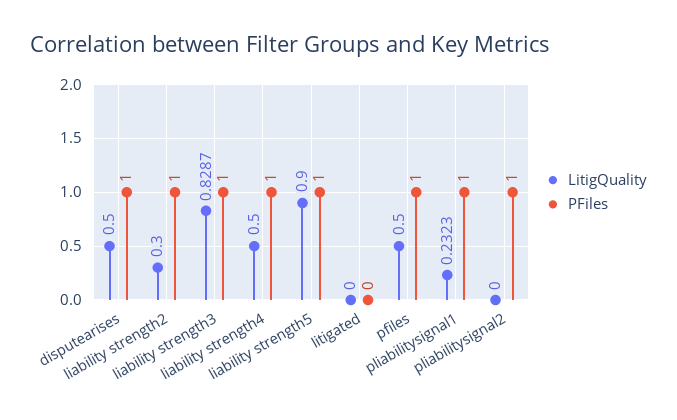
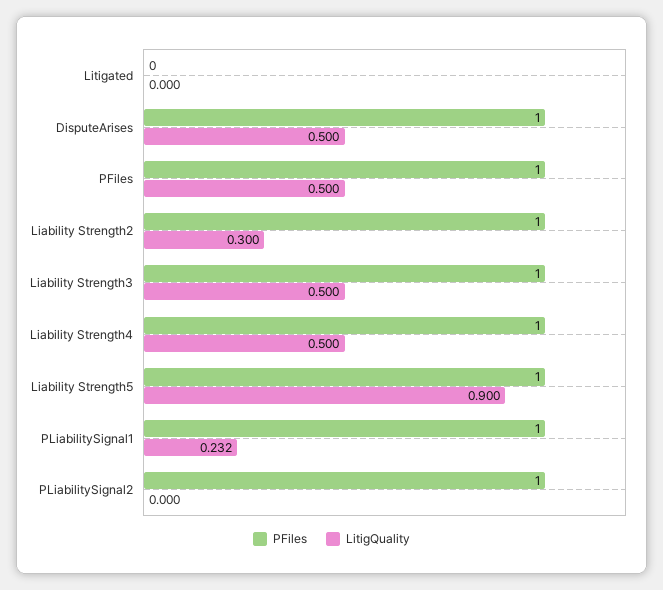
  {
    "LitigQuality": {
      "disputearises": 0.5,
      "liability strength2": 0.3,
-     "liability strength3": 0.8287,
+     "liability strength3": 0.5,
      "liability strength4": 0.5,
      "liability strength5": 0.9,
      "litigated": 0,
      "pfiles": 0.5,
      "pliabilitysignal1": 0.2323,
      "pliabilitysignal2": 0
    },
    "PFiles": {
      "disputearises": 1,
      "liability strength2": 1,
      "liability strength3": 1,
      "liability strength4": 1,
      "liability strength5": 1,
      "litigated": 0,
      "pfiles": 1,
      "pliabilitysignal1": 1,
      "pliabilitysignal2": 1
    }
  }

